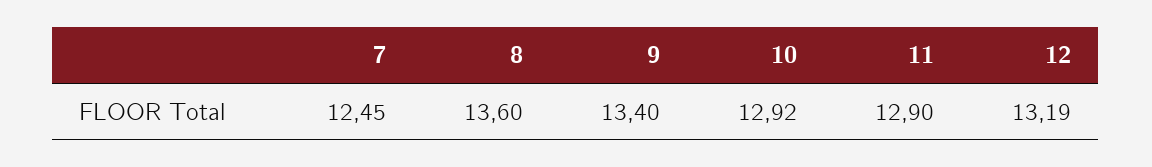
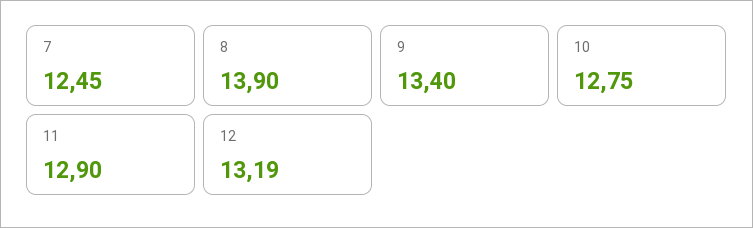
  {
    "7": 12.45,
-   "8": 13.6,
+   "8": 13.9,
    "9": 13.4,
-   "10": 12.92,
+   "10": 12.75,
    "11": 12.9,
    "12": 13.19
  }

